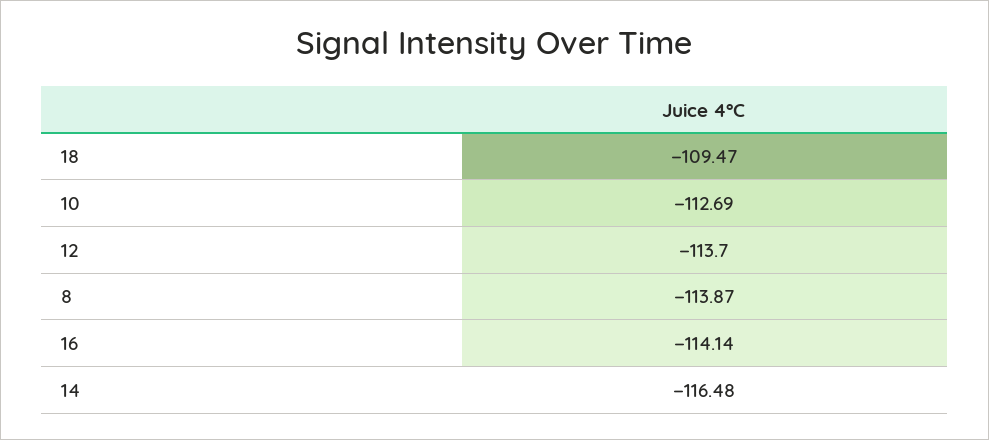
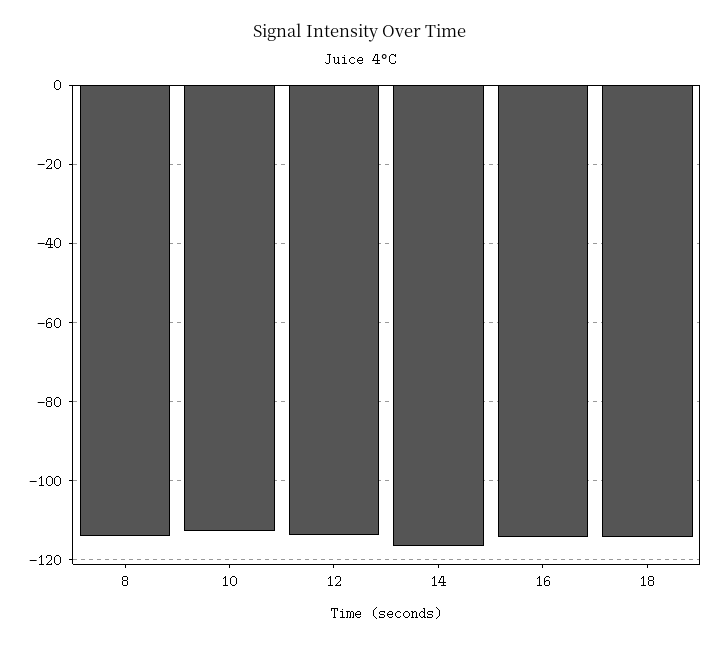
  {
-   "18": -109.47,
+   "18": -114,
    "10": -112.69,
    "12": -113.7,
    "8": -113.87,
    "16": -114.14,
    "14": -116.48
  }

